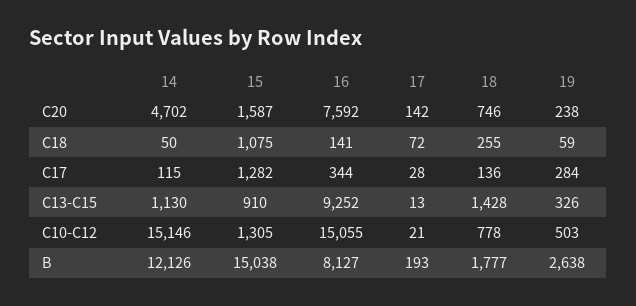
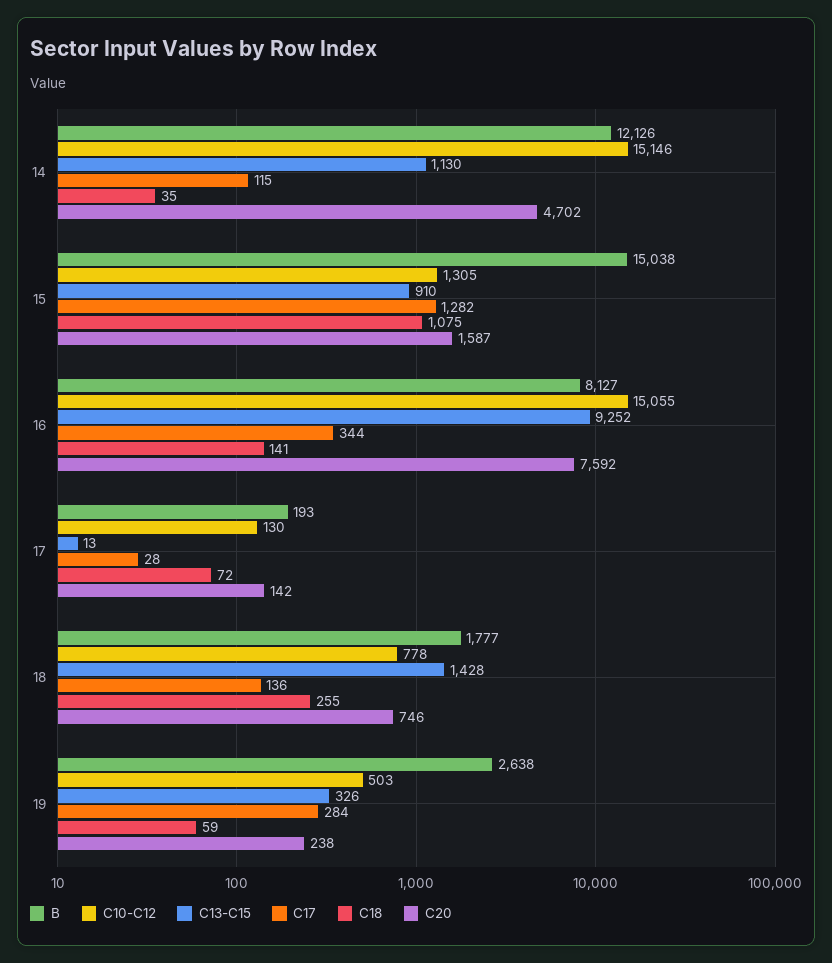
  {
    "C20": {
      "14": 4702,
      "15": 1587,
      "16": 7592,
      "17": 142,
      "18": 746,
      "19": 238
    },
    "C18": {
-     "14": 50,
+     "14": 35,
      "15": 1075,
      "16": 141,
      "17": 72,
      "18": 255,
      "19": 59
    },
    "C17": {
      "14": 115,
      "15": 1282,
      "16": 344,
      "17": 28,
      "18": 136,
      "19": 284
    },
    "C13-C15": {
      "14": 1130,
      "15": 910,
      "16": 9252,
      "17": 13,
      "18": 1428,
      "19": 326
    },
    "C10-C12": {
      "14": 15146,
      "15": 1305,
      "16": 15055,
-     "17": 21,
+     "17": 130,
      "18": 778,
      "19": 503
    },
    "B": {
      "14": 12126,
      "15": 15038,
      "16": 8127,
      "17": 193,
      "18": 1777,
      "19": 2638
    }
  }

